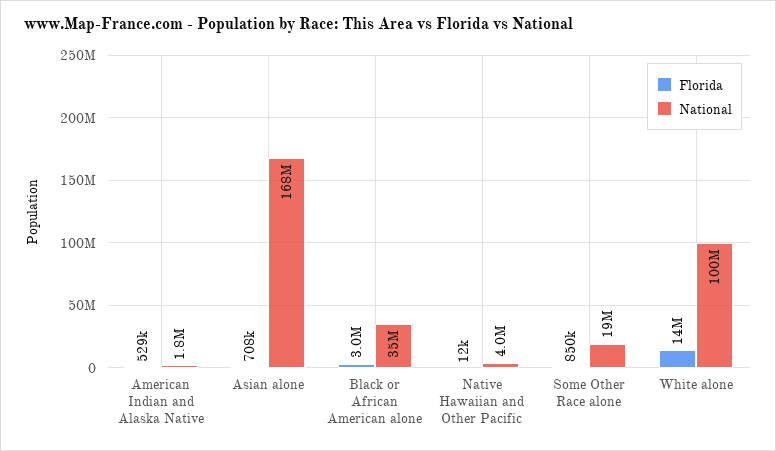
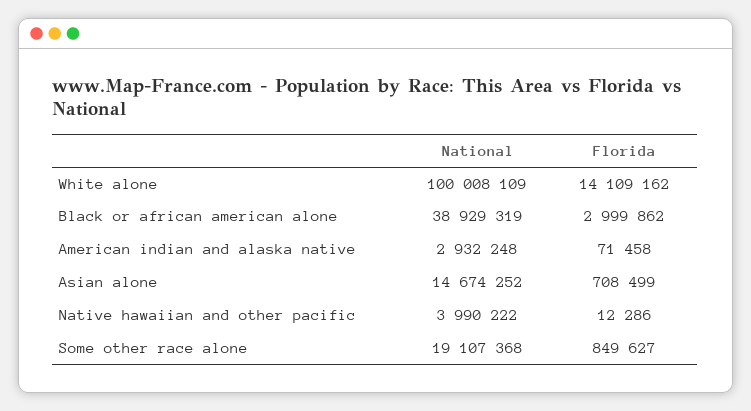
  {
    "Florida": {
-     "American Indian and Alaska Native": 529000,
+     "American Indian and Alaska Native": 71458,
      "Asian alone": 708499,
      "Black or African American alone": 2999862,
      "Native Hawaiian and Other Pacific": 12286,
      "Some Other Race alone": 849627,
      "White alone": 14109162
    },
    "National": {
-     "American Indian and Alaska Native": 1800000,
+     "American Indian and Alaska Native": 2932248,
-     "Asian alone": 168000000,
+     "Asian alone": 14674252,
-     "Black or African American alone": 35000000,
+     "Black or African American alone": 38929319,
      "Native Hawaiian and Other Pacific": 3990222,
      "Some Other Race alone": 19107368,
      "White alone": 100008109
    }
  }

